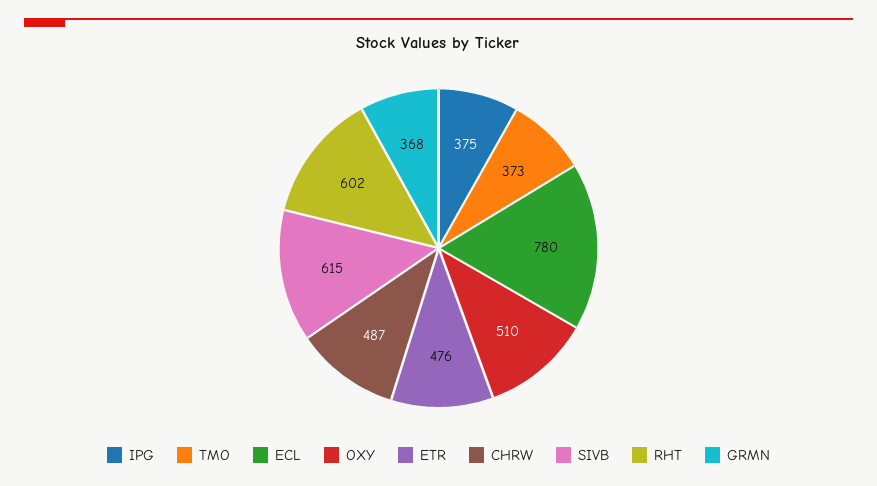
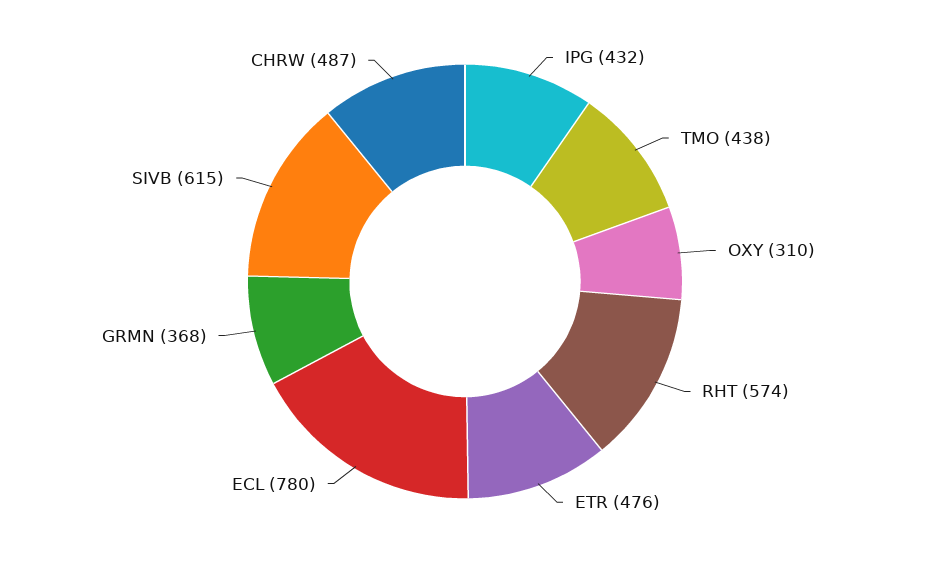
  {
-   "IPG": 375,
+   "IPG": 432,
-   "TMO": 373,
+   "TMO": 438,
    "ECL": 780,
-   "OXY": 510,
+   "OXY": 310,
    "ETR": 476,
    "CHRW": 487,
    "SIVB": 615,
-   "RHT": 602,
+   "RHT": 574,
    "GRMN": 368
  }

